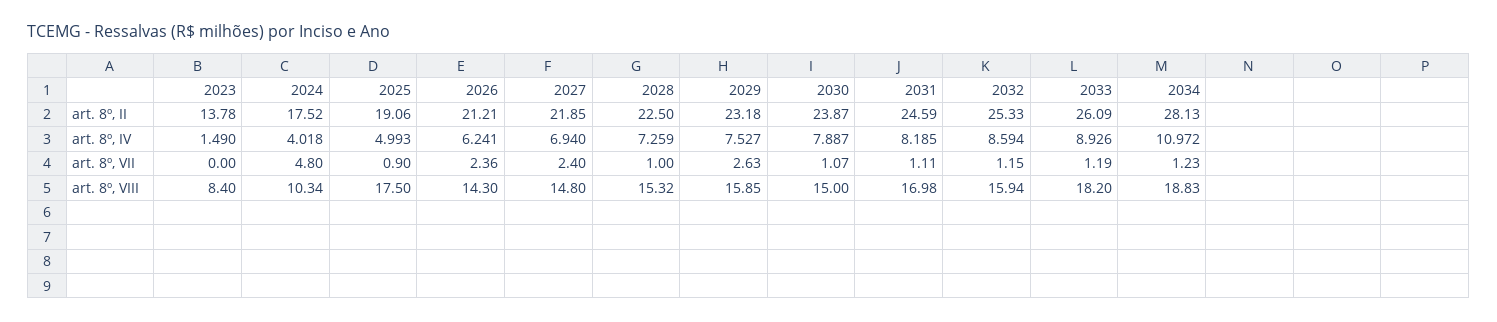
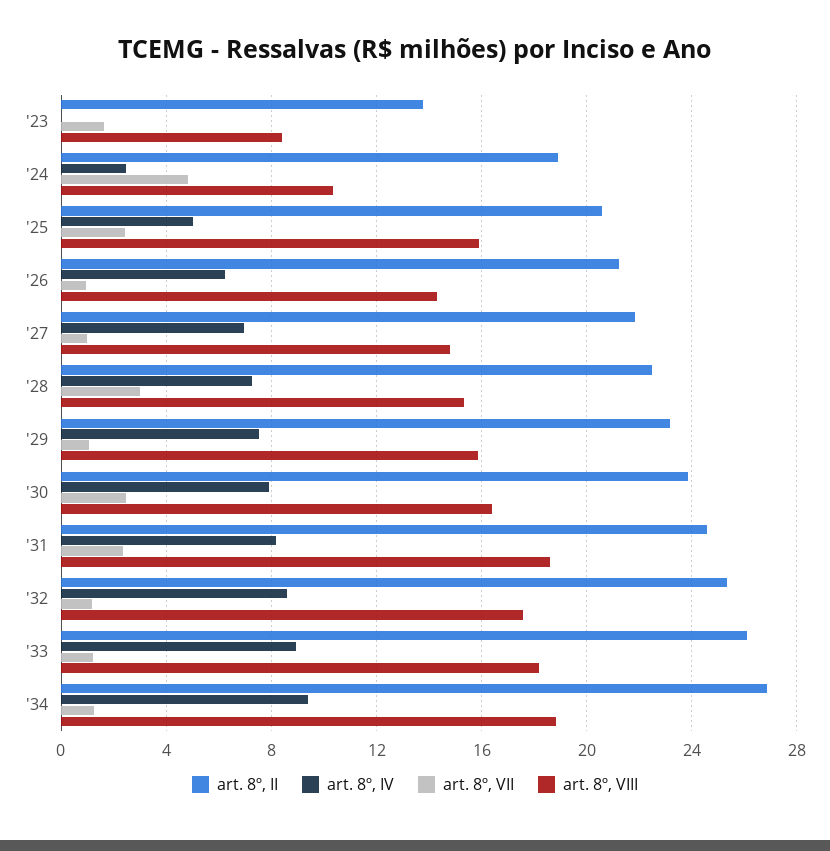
  {
    "art. 8º, II": {
      "2023": 13.78,
-     "2024": 17.52,
+     "2024": 19,
-     "2025": 19.06,
+     "2025": 20.5,
      "2026": 21.21,
      "2027": 21.85,
      "2028": 22.5,
      "2029": 23.18,
      "2030": 23.87,
      "2031": 24.59,
      "2032": 25.33,
      "2033": 26.09,
-     "2034": 28.13
+     "2034": 27
    },
    "art. 8º, IV": {
-     "2023": 1.49,
+     "2023": 0,
-     "2024": 4.018,
+     "2024": 2.5,
      "2025": 4.993,
      "2026": 6.241,
      "2027": 6.94,
      "2028": 7.259,
      "2029": 7.527,
      "2030": 7.887,
      "2031": 8.185,
      "2032": 8.594,
      "2033": 8.926,
-     "2034": 10.972
+     "2034": 9.5
    },
    "art. 8º, VII": {
-     "2023": 0,
+     "2023": 1.5,
      "2024": 4.8,
-     "2025": 0.9,
+     "2025": 2.5,
-     "2026": 2.36,
+     "2026": 1,
-     "2027": 2.4,
+     "2027": 1,
-     "2028": 1,
+     "2028": 3,
-     "2029": 2.63,
+     "2029": 1,
-     "2030": 1.07,
+     "2030": 2.5,
-     "2031": 1.11,
+     "2031": 2.5,
      "2032": 1.15,
      "2033": 1.19,
      "2034": 1.23
    },
    "art. 8º, VIII": {
      "2023": 8.4,
      "2024": 10.34,
-     "2025": 17.5,
+     "2025": 16,
      "2026": 14.3,
      "2027": 14.8,
      "2028": 15.32,
      "2029": 15.85,
-     "2030": 15,
+     "2030": 16.5,
-     "2031": 16.98,
+     "2031": 18.5,
-     "2032": 15.94,
+     "2032": 17.5,
      "2033": 18.2,
      "2034": 18.83
    }
  }

